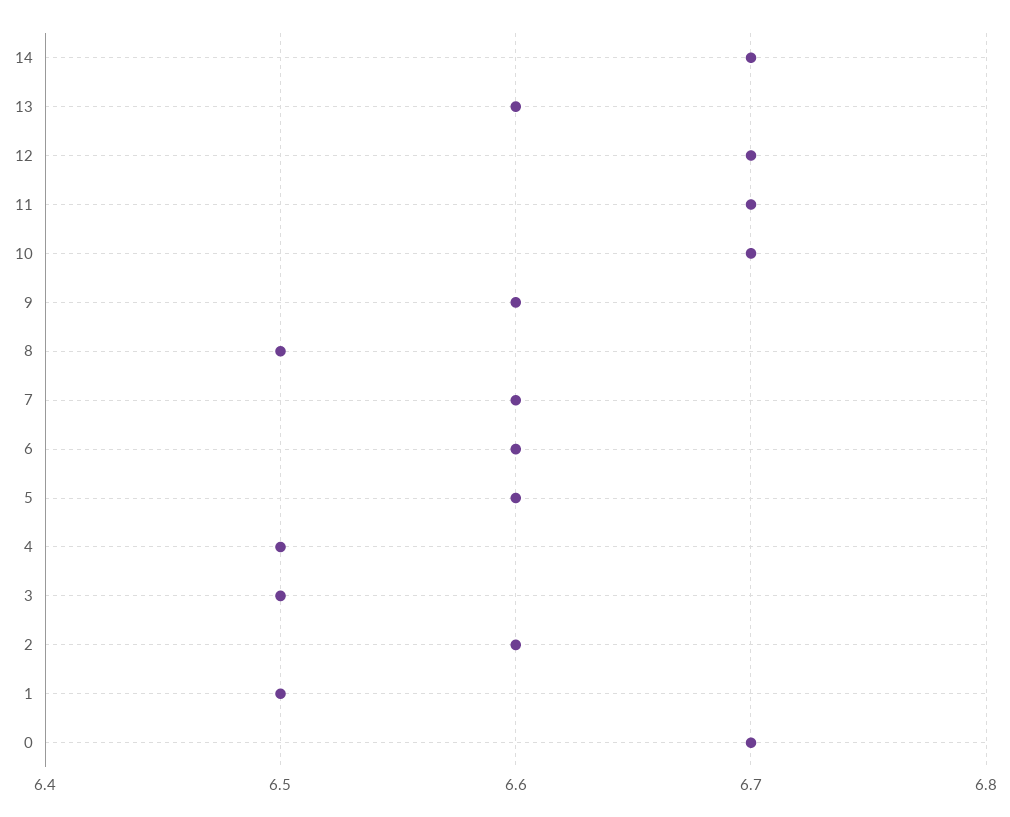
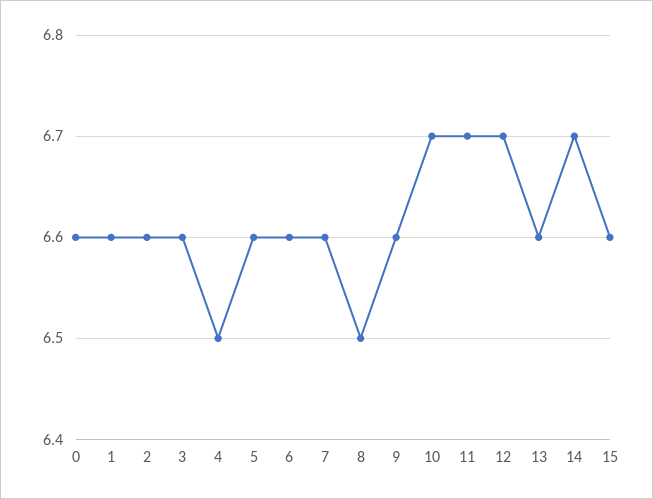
  {
    "14": 6.7,
    "13": 6.6,
    "12": 6.7,
    "11": 6.7,
    "10": 6.7,
    "9": 6.6,
    "8": 6.5,
    "7": 6.6,
    "6": 6.6,
    "5": 6.6,
    "4": 6.5,
-   "3": 6.5,
+   "3": 6.6,
    "2": 6.6,
-   "1": 6.5,
+   "1": 6.6,
-   "0": 6.7
+   "0": 6.6,
+   "15": 6.6
  }

